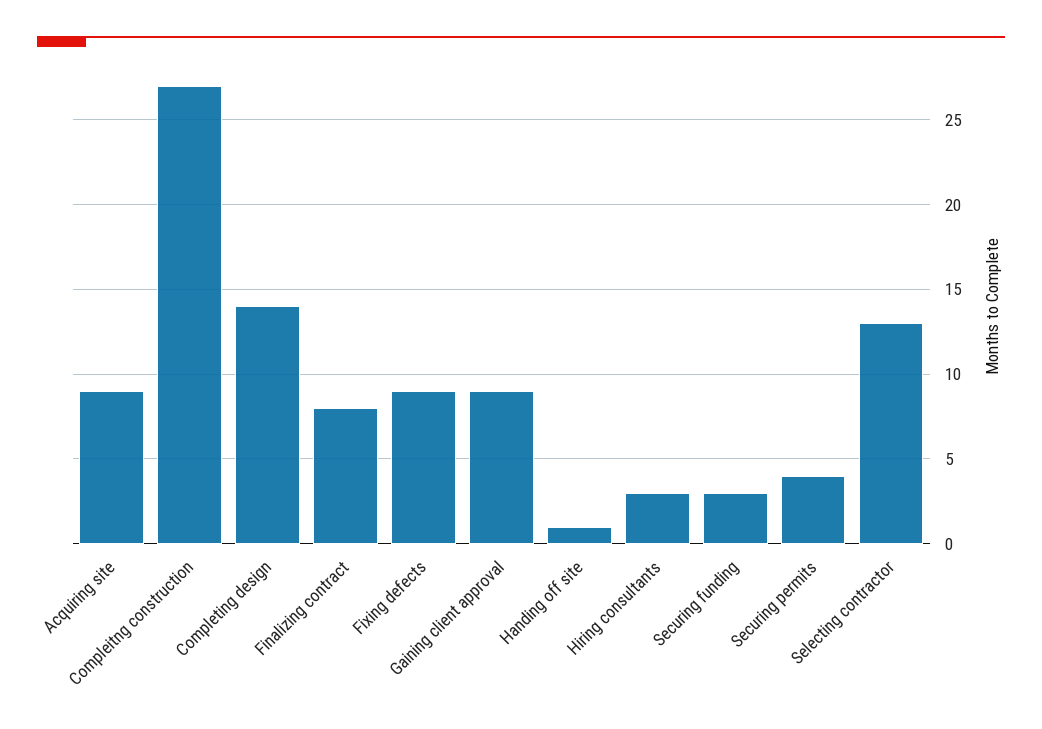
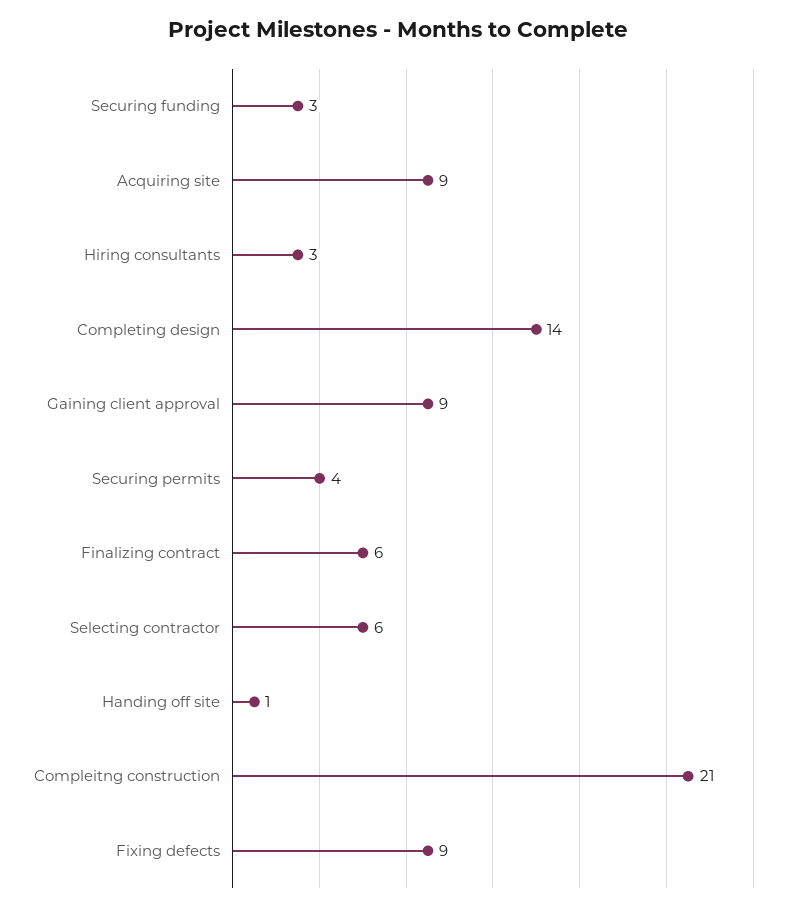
  {
    "Acquiring site": 9,
-   "Compleitng construction": 27,
+   "Compleitng construction": 21,
    "Completing design": 14,
-   "Finalizing contract": 8,
+   "Finalizing contract": 6,
    "Fixing defects": 9,
    "Gaining client approval": 9,
    "Handing off site": 1,
    "Hiring consultants": 3,
    "Securing funding": 3,
    "Securing permits": 4,
-   "Selecting contractor": 13
+   "Selecting contractor": 6
  }

